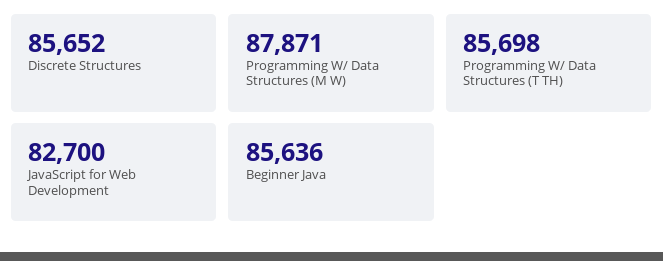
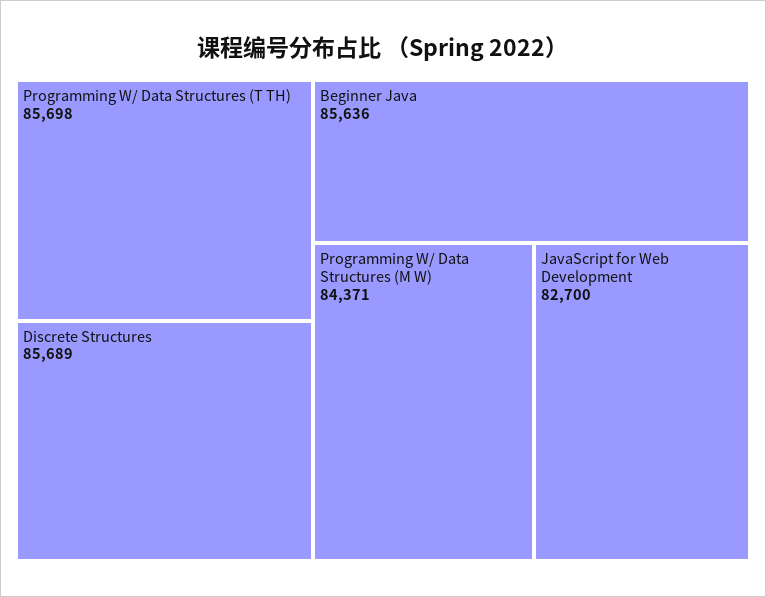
  {
-   "Discrete Structures": 85652,
+   "Discrete Structures": 85689,
-   "Programming W/ Data Structures (M W)": 87871,
+   "Programming W/ Data Structures (M W)": 84371,
    "Programming W/ Data Structures (T TH)": 85698,
    "JavaScript for Web Development": 82700,
    "Beginner Java": 85636
  }

